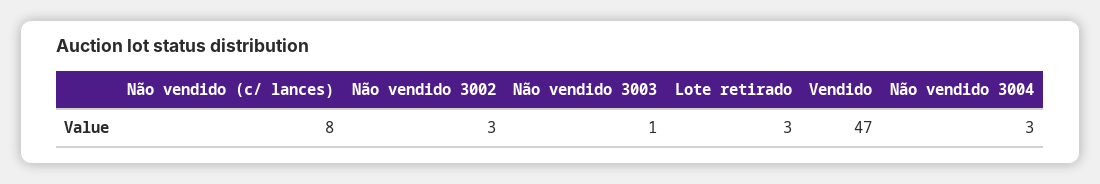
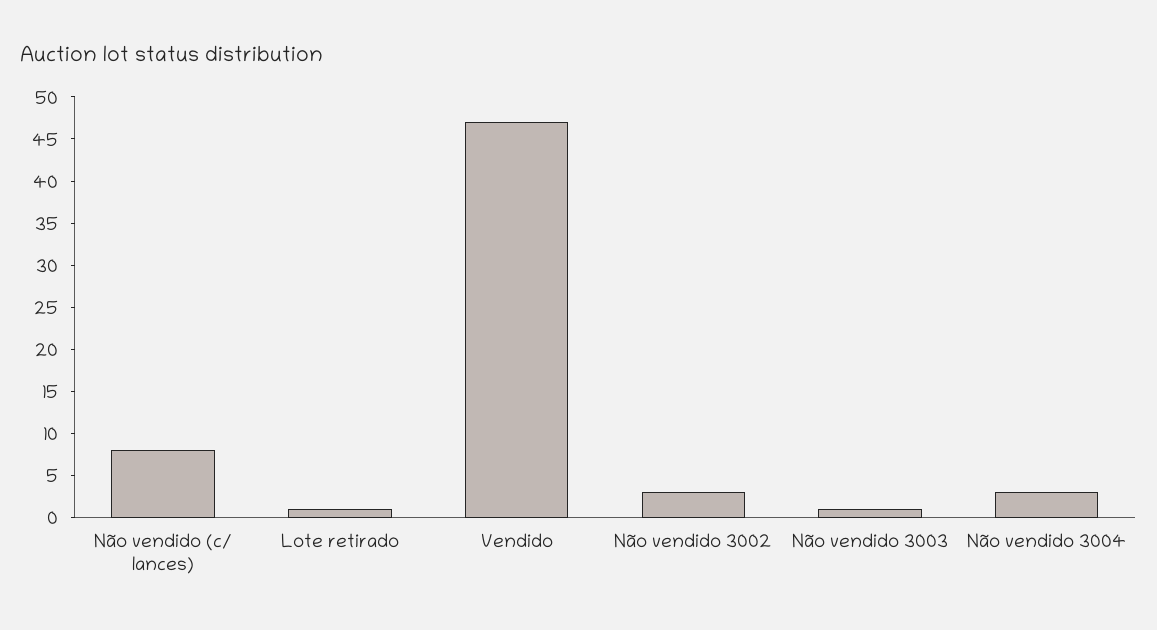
  {
    "Não vendido (c/ lances)": 8,
    "Não vendido 3002": 3,
    "Não vendido 3003": 1,
-   "Lote retirado": 3,
+   "Lote retirado": 1,
    "Vendido": 47,
    "Não vendido 3004": 3
  }

